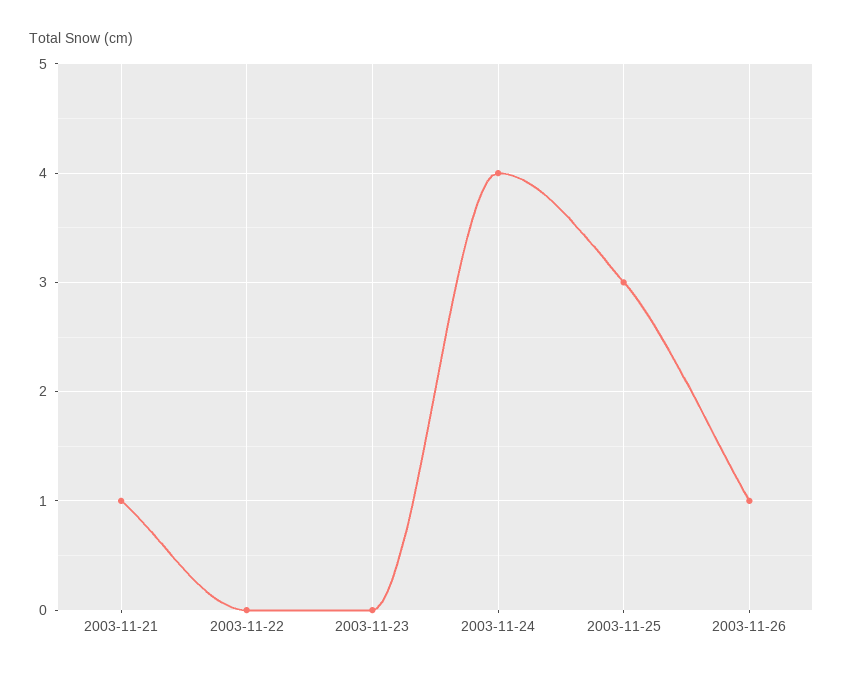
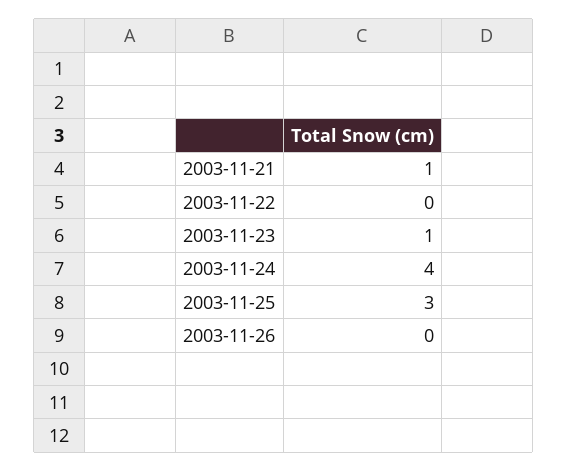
  {
    "2003-11-21": 1,
    "2003-11-22": 0,
-   "2003-11-23": 0,
+   "2003-11-23": 1,
    "2003-11-24": 4,
    "2003-11-25": 3,
-   "2003-11-26": 1
+   "2003-11-26": 0
  }

